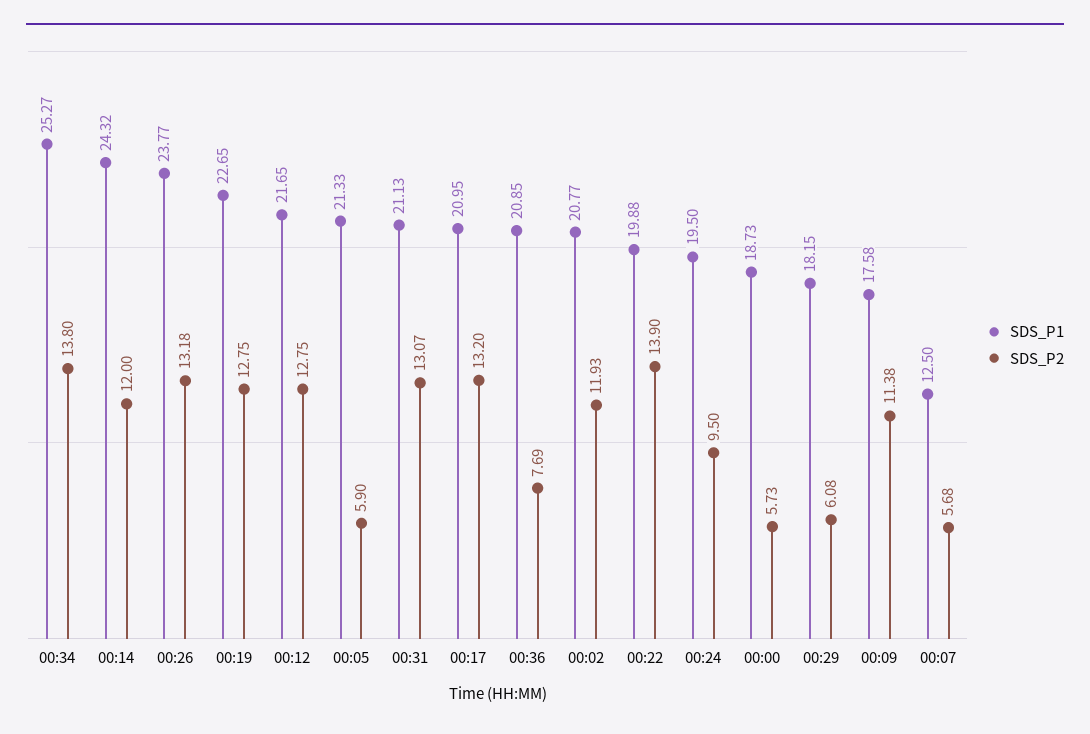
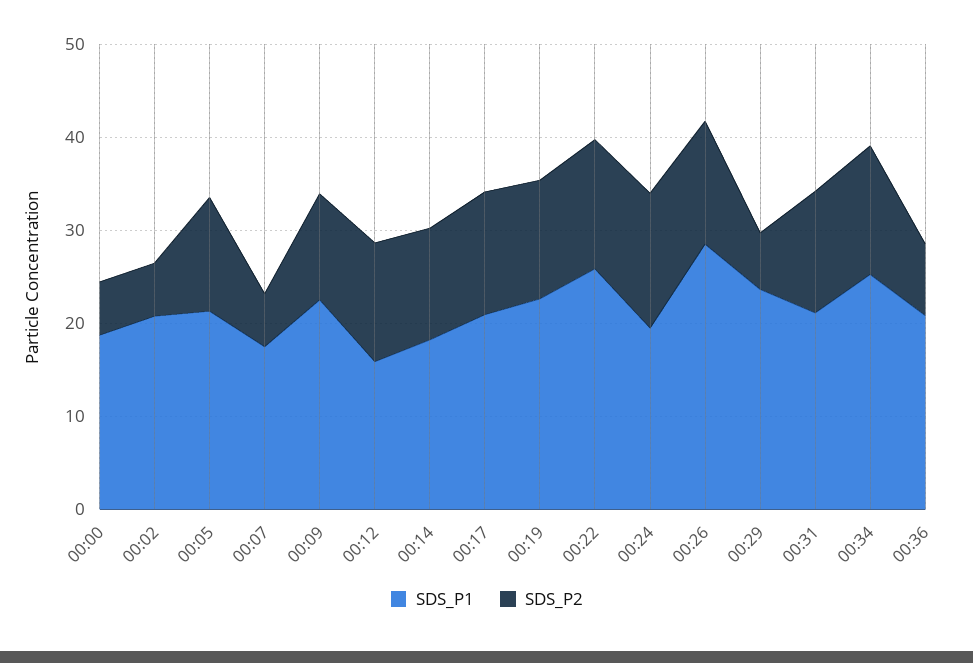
  {
    "SDS_P1": {
      "00:34": 25.27,
-     "00:14": 24.32,
+     "00:14": 18,
-     "00:26": 23.77,
+     "00:26": 28,
      "00:19": 22.65,
-     "00:12": 21.65,
+     "00:12": 16,
      "00:05": 21.33,
      "00:31": 21.13,
      "00:17": 20.95,
      "00:36": 20.85,
      "00:02": 20.77,
-     "00:22": 19.88,
+     "00:22": 26,
      "00:24": 19.5,
      "00:00": 18.73,
-     "00:29": 18.15,
+     "00:29": 24,
-     "00:09": 17.58,
+     "00:09": 22,
-     "00:07": 12.5
+     "00:07": 18
    },
    "SDS_P2": {
      "00:34": 13.8,
      "00:14": 12,
      "00:26": 13.18,
      "00:19": 12.75,
      "00:12": 12.75,
-     "00:05": 5.9,
+     "00:05": 12,
      "00:31": 13.07,
      "00:17": 13.2,
      "00:36": 7.69,
-     "00:02": 11.93,
+     "00:02": 6,
      "00:22": 13.9,
-     "00:24": 9.5,
+     "00:24": 14,
      "00:00": 5.73,
      "00:29": 6.08,
      "00:09": 11.38,
      "00:07": 5.68
    }
  }

